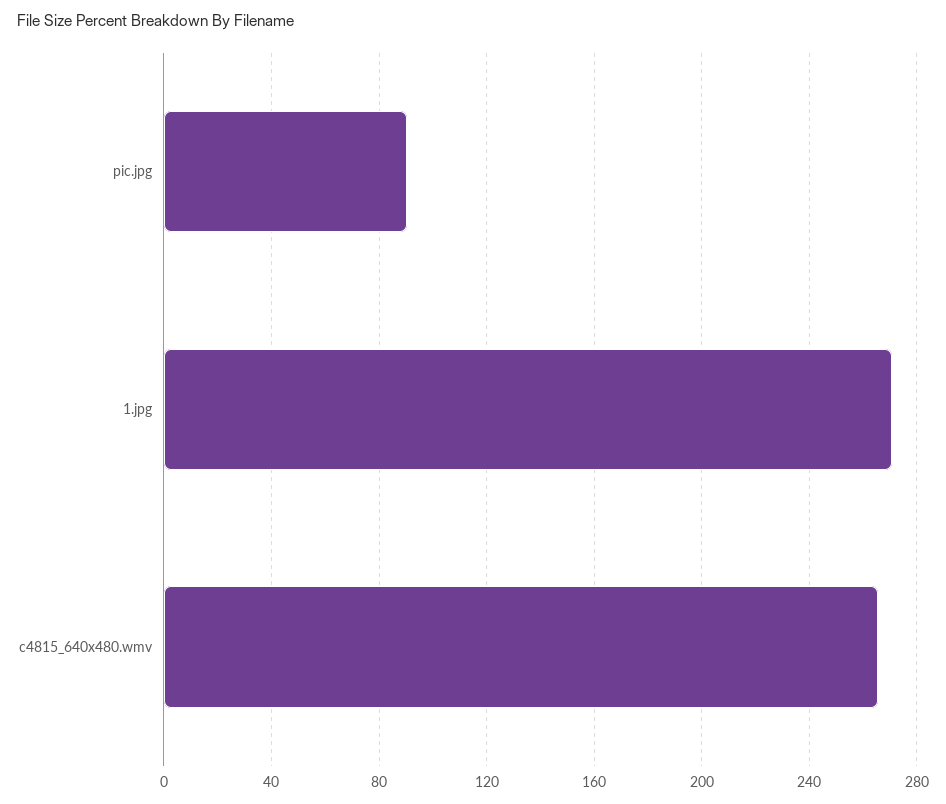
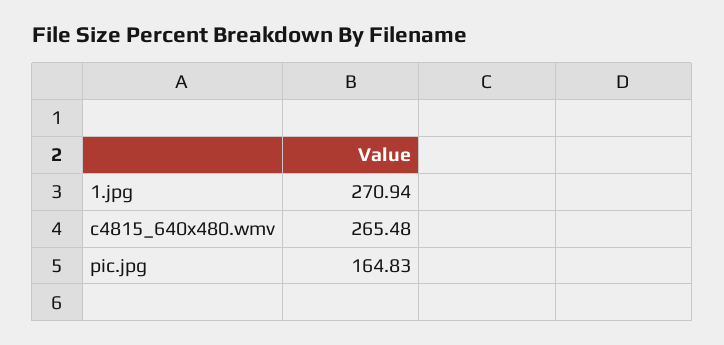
  {
-   "pic.jpg": 90,
+   "pic.jpg": 164.83,
    "1.jpg": 270.94,
    "c4815_640x480.wmv": 265.48
  }

